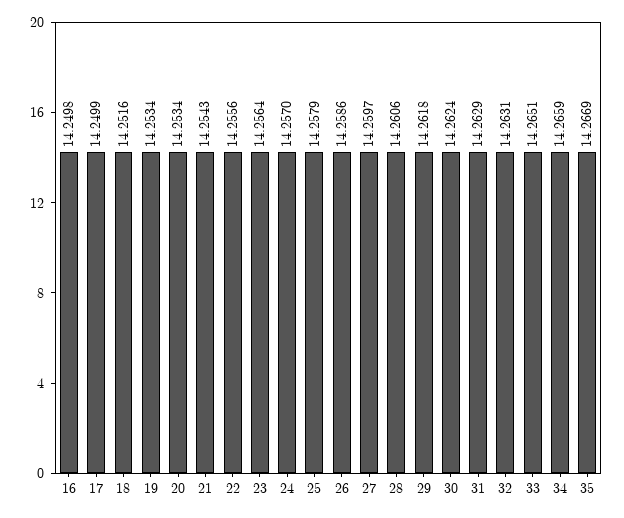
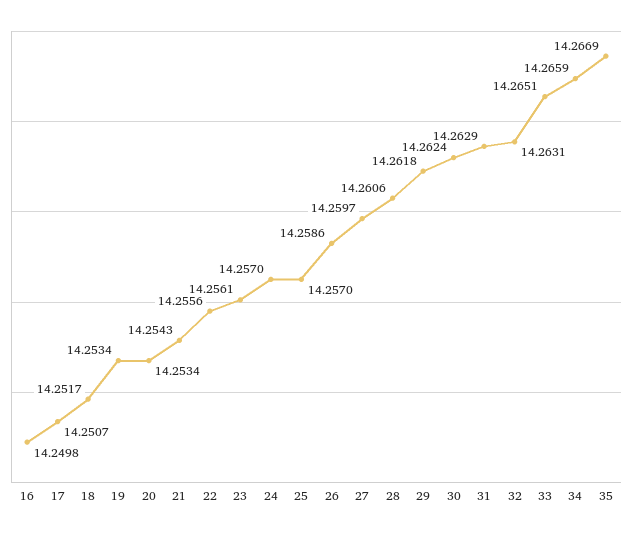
  {
    "16": 14.2498,
-   "17": 14.2499,
+   "17": 14.2507,
-   "18": 14.2516,
+   "18": 14.2517,
    "19": 14.2534,
    "20": 14.2534,
    "21": 14.2543,
    "22": 14.2556,
-   "23": 14.2564,
+   "23": 14.2561,
    "24": 14.257,
-   "25": 14.2579,
+   "25": 14.257,
    "26": 14.2586,
    "27": 14.2597,
    "28": 14.2606,
    "29": 14.2618,
    "30": 14.2624,
    "31": 14.2629,
    "32": 14.2631,
    "33": 14.2651,
    "34": 14.2659,
    "35": 14.2669
  }

